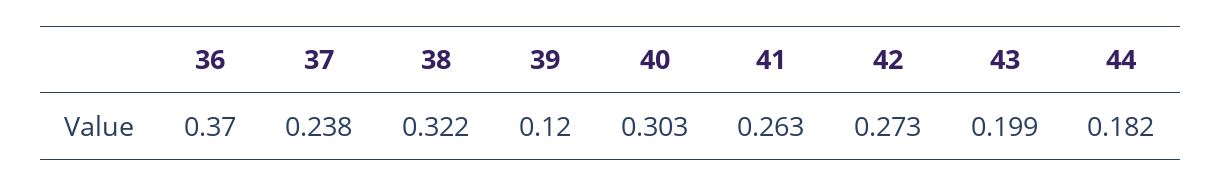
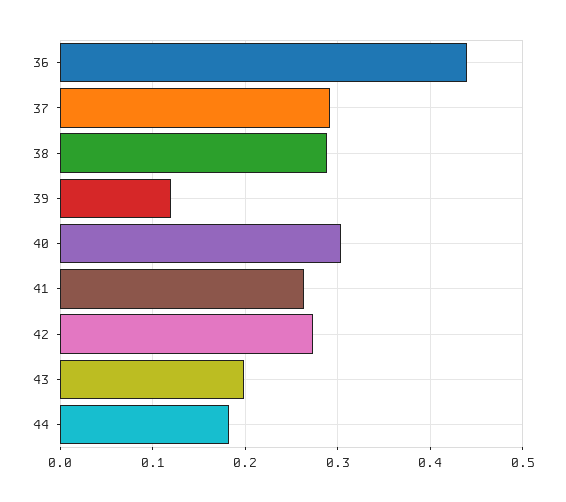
  {
-   "36": 0.37,
+   "36": 0.44,
-   "37": 0.238,
+   "37": 0.29,
-   "38": 0.322,
+   "38": 0.29,
    "39": 0.12,
    "40": 0.303,
    "41": 0.263,
    "42": 0.273,
    "43": 0.199,
    "44": 0.182
  }

